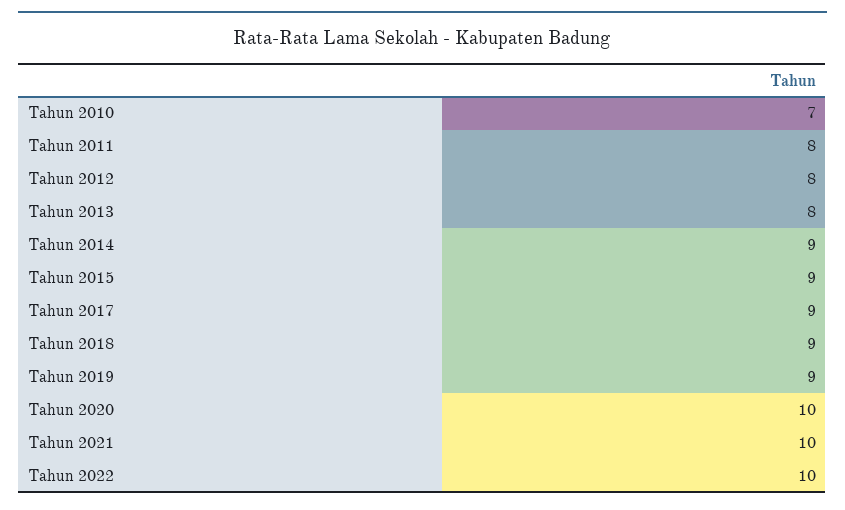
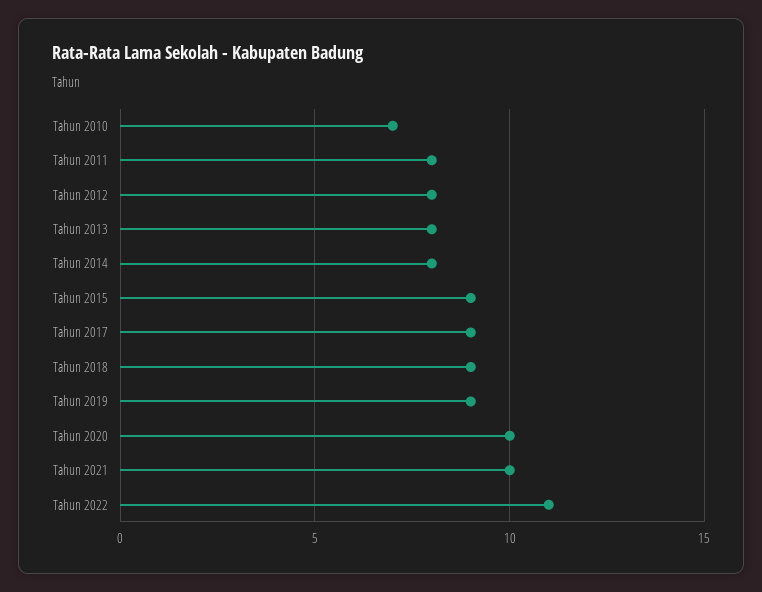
  {
    "Tahun 2010": 7,
    "Tahun 2011": 8,
    "Tahun 2012": 8,
    "Tahun 2013": 8,
-   "Tahun 2014": 9,
+   "Tahun 2014": 8,
    "Tahun 2015": 9,
    "Tahun 2017": 9,
    "Tahun 2018": 9,
    "Tahun 2019": 9,
    "Tahun 2020": 10,
    "Tahun 2021": 10,
-   "Tahun 2022": 10
+   "Tahun 2022": 11
  }

